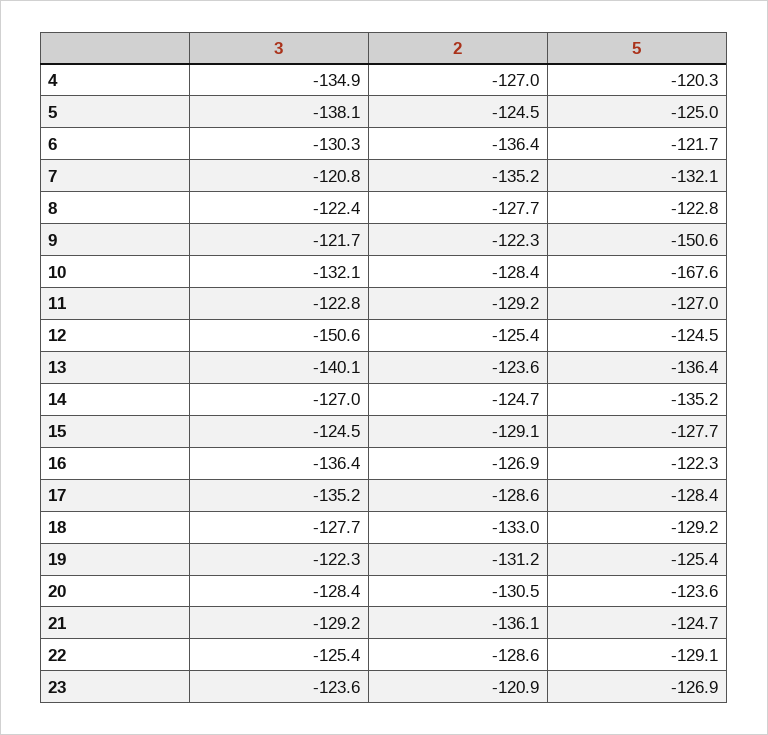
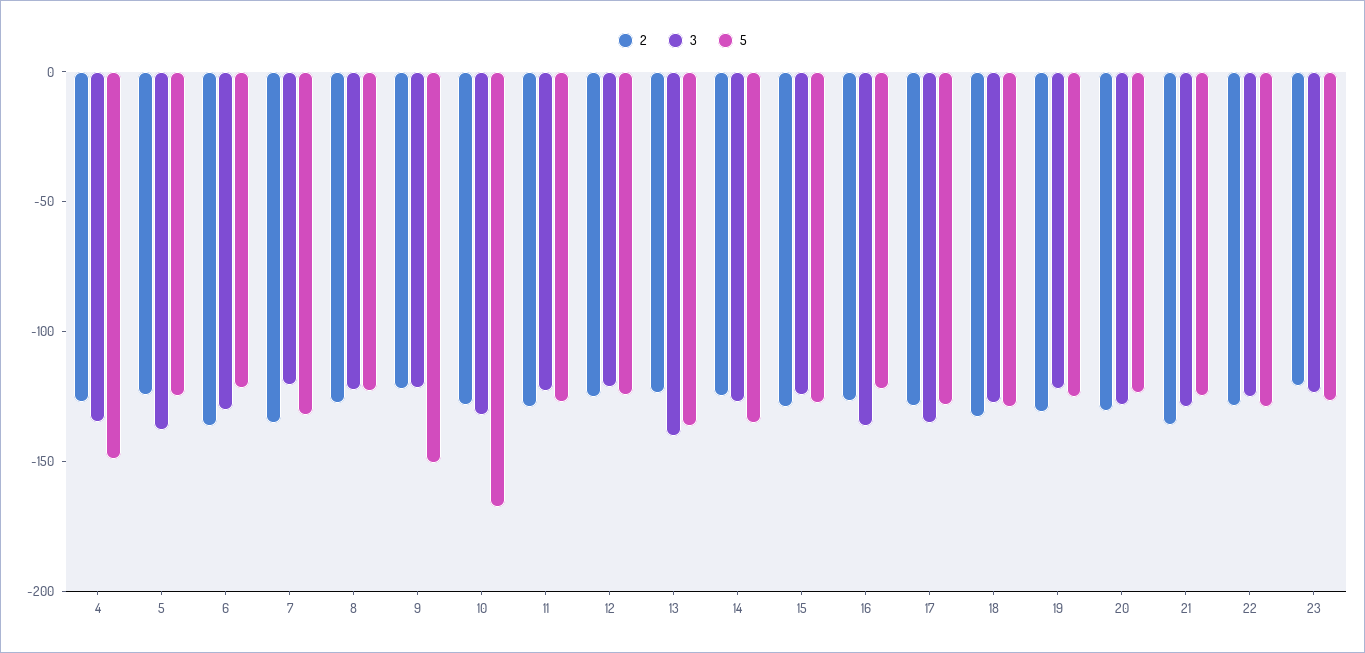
  {
    "3": {
      "4": -134.9,
      "5": -138.1,
      "6": -130.3,
      "7": -120.8,
      "8": -122.4,
      "9": -121.7,
      "10": -132.1,
      "11": -122.8,
-     "12": -150.6,
+     "12": -120,
      "13": -140.1,
      "14": -127,
      "15": -124.5,
      "16": -136.4,
      "17": -135.2,
      "18": -127.7,
      "19": -122.3,
      "20": -128.4,
      "21": -129.2,
      "22": -125.4,
      "23": -123.6
    },
    "2": {
      "4": -127,
      "5": -124.5,
      "6": -136.4,
      "7": -135.2,
      "8": -127.7,
      "9": -122.3,
      "10": -128.4,
      "11": -129.2,
      "12": -125.4,
      "13": -123.6,
      "14": -124.7,
      "15": -129.1,
      "16": -126.9,
      "17": -128.6,
      "18": -133,
      "19": -131.2,
      "20": -130.5,
      "21": -136.1,
      "22": -128.6,
      "23": -120.9
    },
    "5": {
-     "4": -120.3,
+     "4": -150,
      "5": -125,
      "6": -121.7,
      "7": -132.1,
      "8": -122.8,
      "9": -150.6,
      "10": -167.6,
      "11": -127,
      "12": -124.5,
      "13": -136.4,
      "14": -135.2,
      "15": -127.7,
      "16": -122.3,
      "17": -128.4,
      "18": -129.2,
      "19": -125.4,
      "20": -123.6,
      "21": -124.7,
      "22": -129.1,
      "23": -126.9
    }
  }

